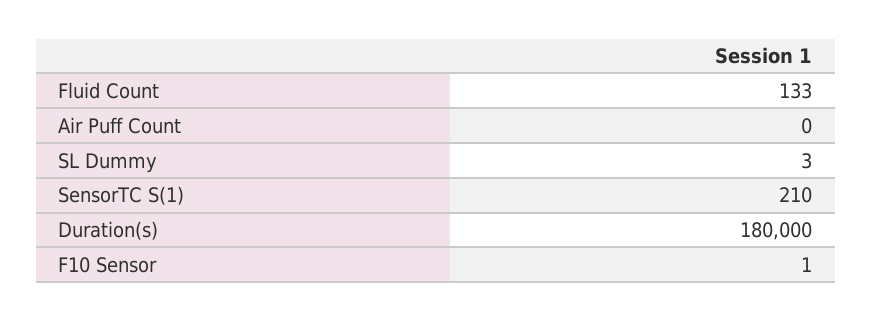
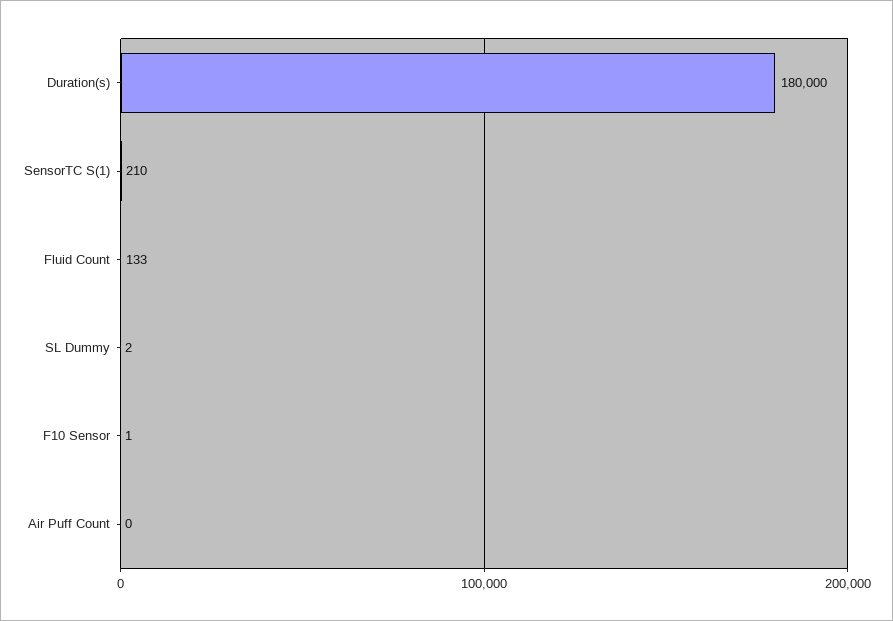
  {
    "Fluid Count": 133,
    "Air Puff Count": 0,
-   "SL Dummy": 3,
+   "SL Dummy": 2,
    "SensorTC S(1)": 210,
    "Duration(s)": 180000,
    "F10 Sensor": 1
  }

